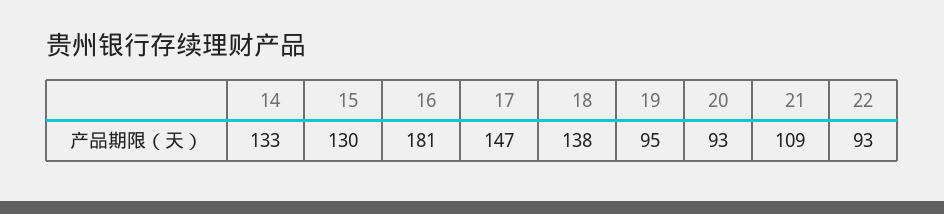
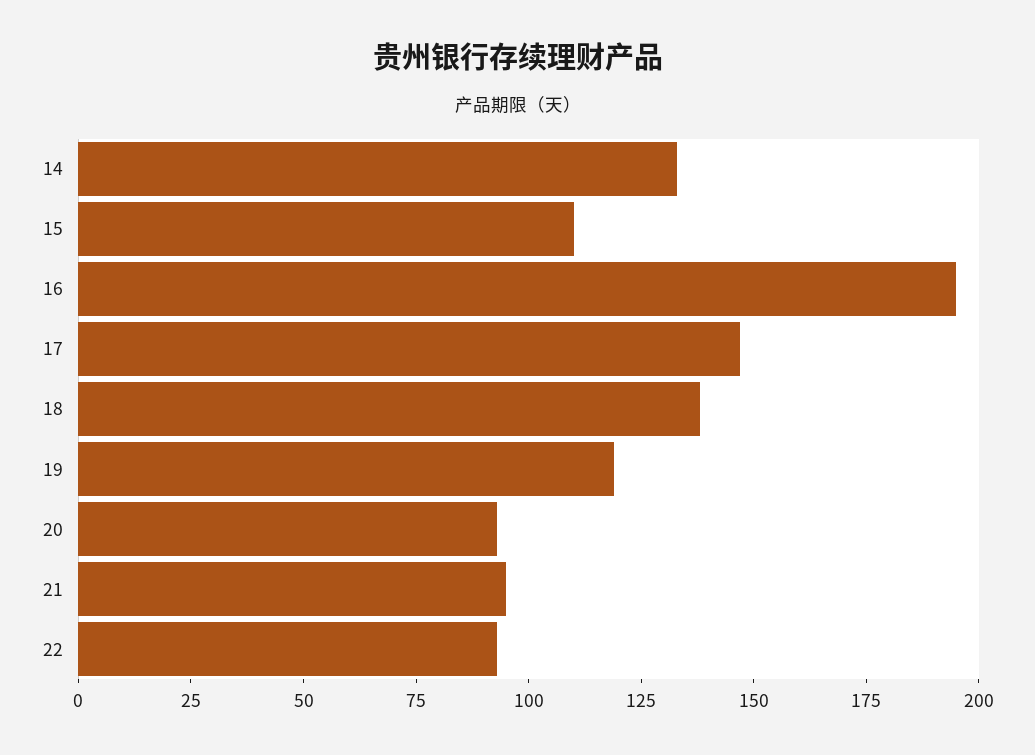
  {
    "14": 133,
-   "15": 130,
+   "15": 110,
-   "16": 181,
+   "16": 195,
    "17": 147,
    "18": 138,
-   "19": 95,
+   "19": 120,
    "20": 93,
-   "21": 109,
+   "21": 95,
    "22": 93
  }

